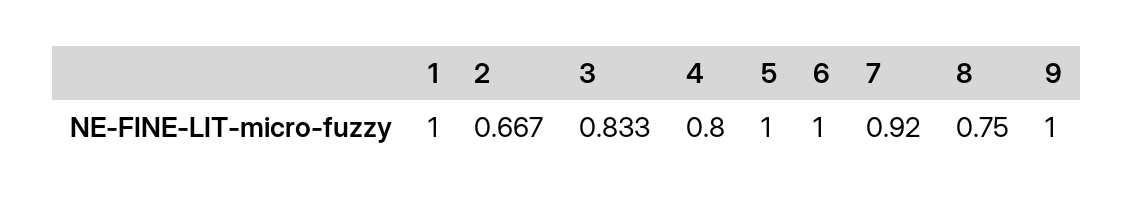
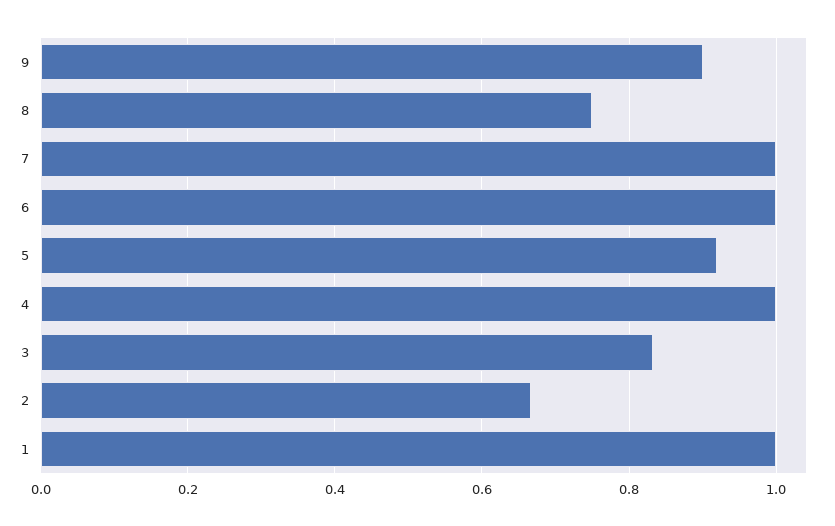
  {
    "1": 1,
    "2": 0.667,
    "3": 0.833,
-   "4": 0.8,
+   "4": 1,
-   "5": 1,
+   "5": 0.92,
    "6": 1,
-   "7": 0.92,
+   "7": 1,
    "8": 0.75,
-   "9": 1
+   "9": 0.9
  }

